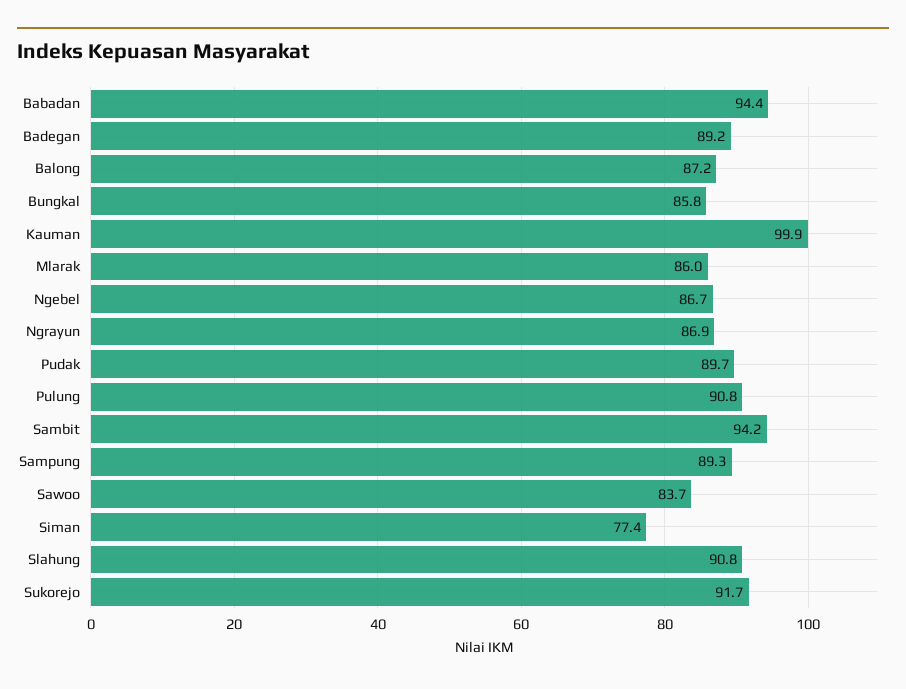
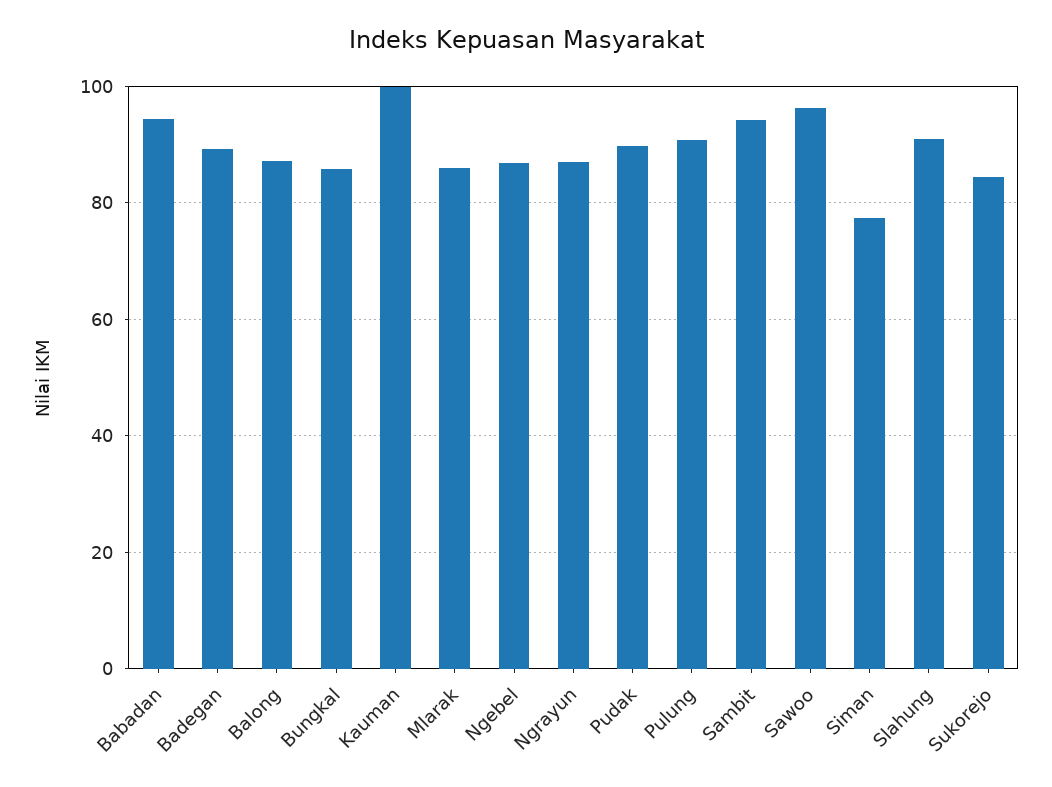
  {
    "Babadan": 94.4,
    "Badegan": 89.2,
    "Balong": 87.2,
    "Bungkal": 85.8,
    "Kauman": 99.9,
    "Mlarak": 86,
    "Ngebel": 86.7,
    "Ngrayun": 86.9,
    "Pudak": 89.7,
    "Pulung": 90.8,
    "Sambit": 94.2,
-   "Sampung": 89.3,
-   "Sawoo": 83.7,
+   "Sawoo": 96,
    "Siman": 77.4,
    "Slahung": 90.8,
-   "Sukorejo": 91.7
+   "Sukorejo": 84
  }

